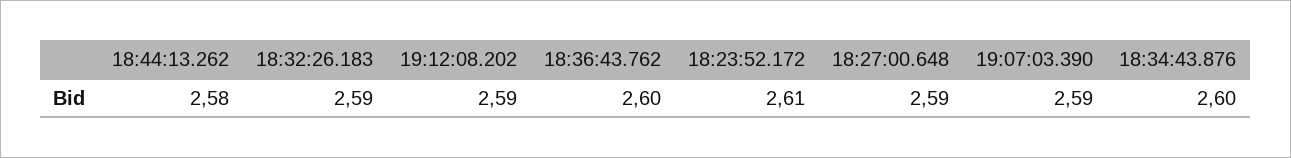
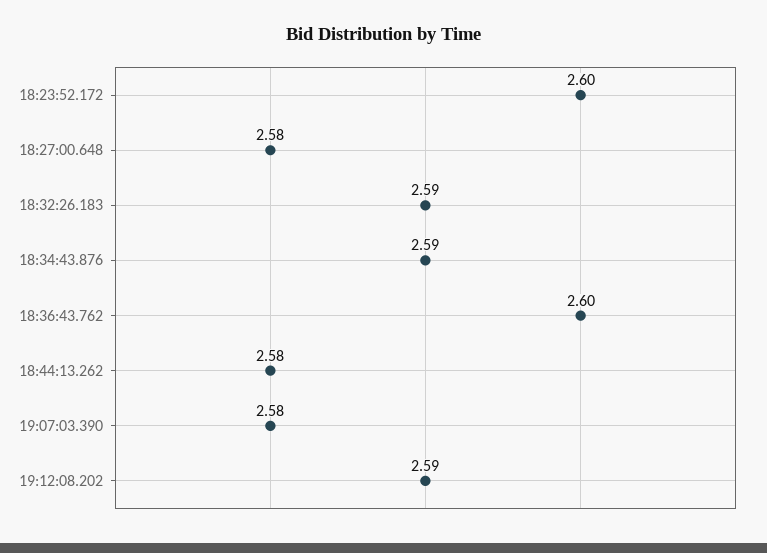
  {
    "18:44:13.262": 2.58,
    "18:32:26.183": 2.59,
    "19:12:08.202": 2.59,
    "18:36:43.762": 2.6,
-   "18:23:52.172": 2.61,
+   "18:23:52.172": 2.6,
-   "18:27:00.648": 2.59,
+   "18:27:00.648": 2.58,
-   "19:07:03.390": 2.59,
+   "19:07:03.390": 2.58,
-   "18:34:43.876": 2.6
+   "18:34:43.876": 2.59
  }

